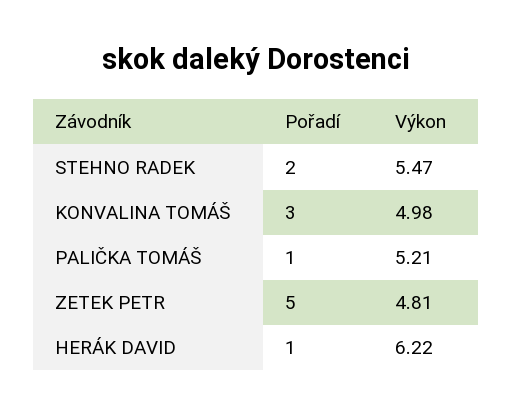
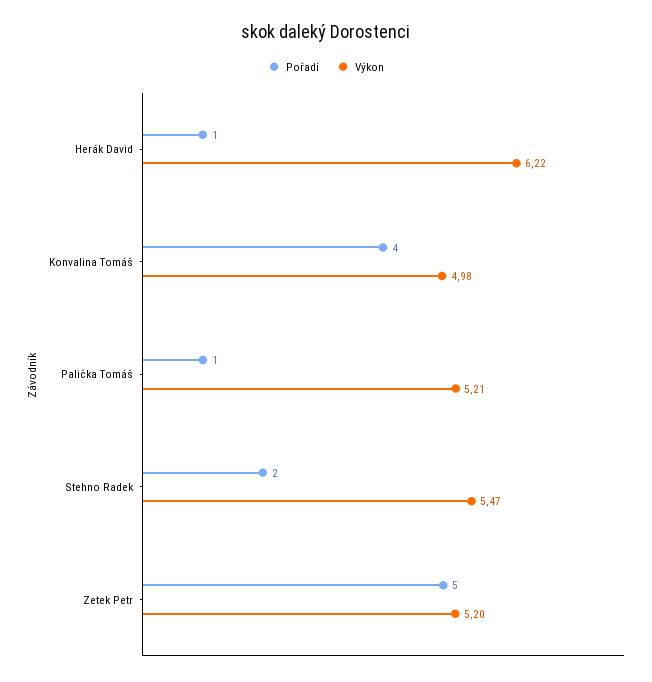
  {
    "Pořadí": {
      "STEHNO RADEK": 2,
-     "KONVALINA TOMÁŠ": 3,
+     "KONVALINA TOMÁŠ": 4,
      "PALIČKA TOMÁŠ": 1,
      "ZETEK PETR": 5,
      "HERÁK DAVID": 1
    },
    "Výkon": {
      "STEHNO RADEK": 5.47,
      "KONVALINA TOMÁŠ": 4.98,
      "PALIČKA TOMÁŠ": 5.21,
-     "ZETEK PETR": 4.81,
+     "ZETEK PETR": 5.2,
      "HERÁK DAVID": 6.22
    }
  }

